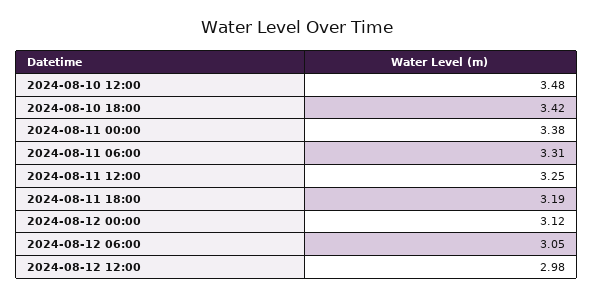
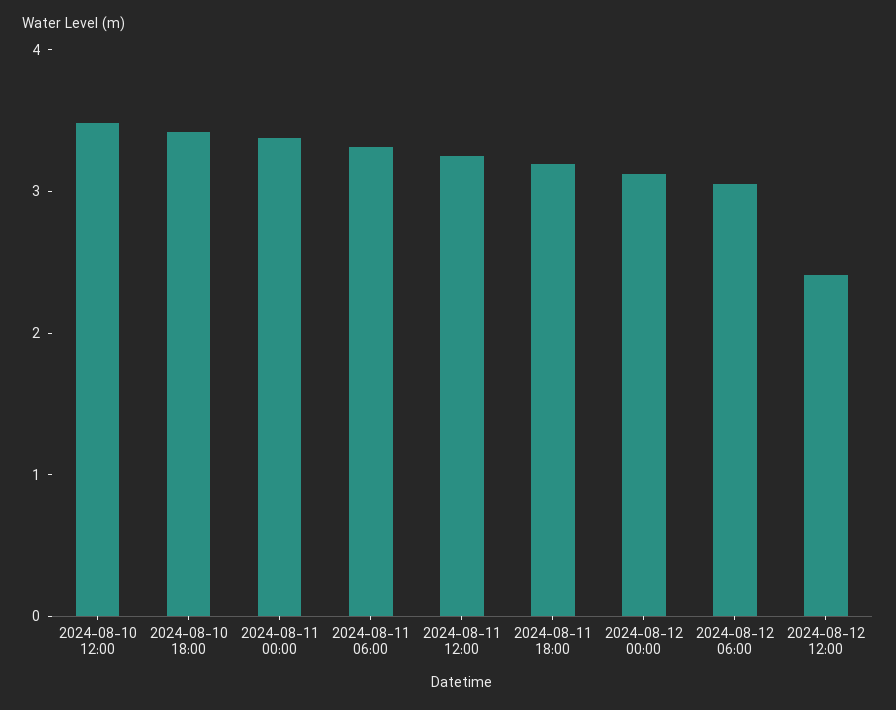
  {
    "2024-08-10 12:00": 3.48,
    "2024-08-10 18:00": 3.42,
    "2024-08-11 00:00": 3.38,
    "2024-08-11 06:00": 3.31,
    "2024-08-11 12:00": 3.25,
    "2024-08-11 18:00": 3.19,
    "2024-08-12 00:00": 3.12,
    "2024-08-12 06:00": 3.05,
-   "2024-08-12 12:00": 2.98
+   "2024-08-12 12:00": 2.4
  }

